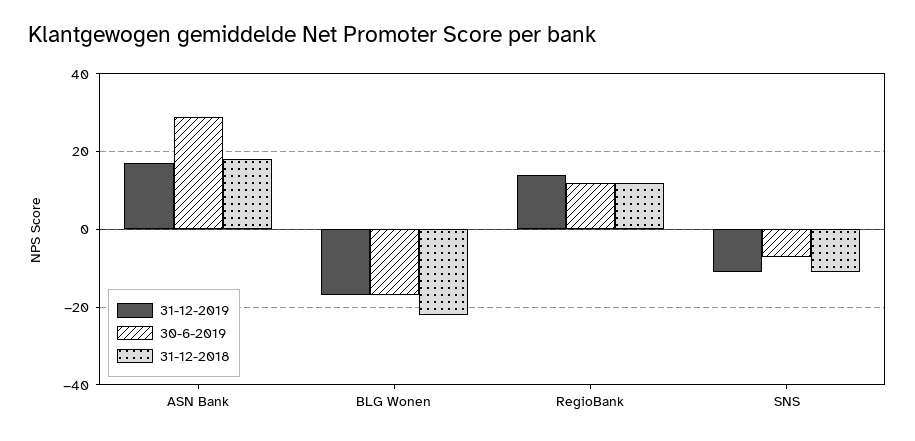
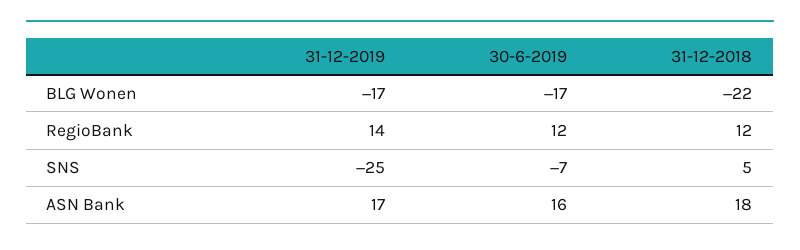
  {
    "31-12-2019": {
      "ASN Bank": 17,
      "BLG Wonen": -17,
      "RegioBank": 14,
-     "SNS": -10
+     "SNS": -25
    },
    "30-6-2019": {
-     "ASN Bank": 30,
+     "ASN Bank": 16,
      "BLG Wonen": -17,
      "RegioBank": 12,
      "SNS": -7
    },
    "31-12-2018": {
      "ASN Bank": 18,
      "BLG Wonen": -22,
      "RegioBank": 12,
-     "SNS": -10
+     "SNS": 5
    }
  }

